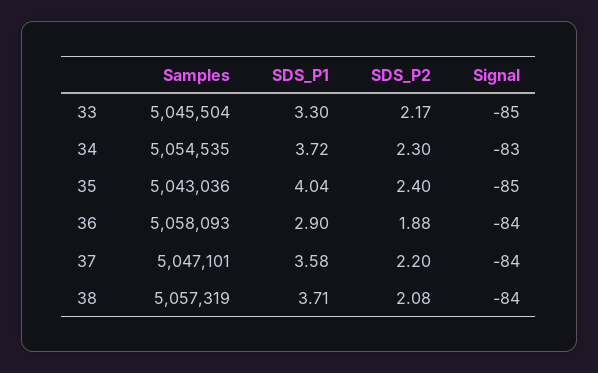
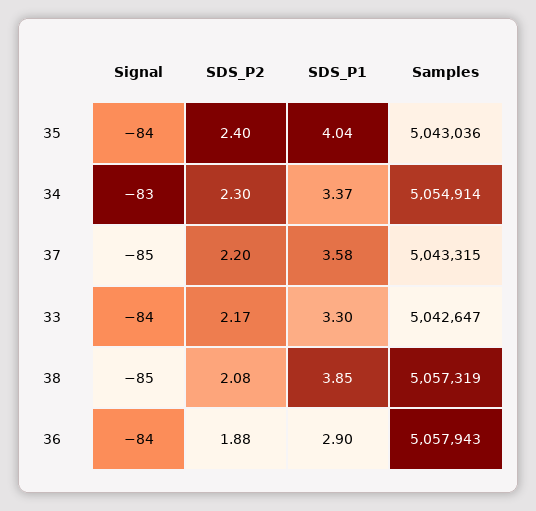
  {
    "Samples": {
-     "33": 5045504,
+     "33": 5042647,
-     "34": 5054535,
+     "34": 5054914,
      "35": 5043036,
-     "36": 5058093,
+     "36": 5057943,
-     "37": 5047101,
+     "37": 5043315,
      "38": 5057319
    },
    "SDS_P1": {
      "33": 3.3,
-     "34": 3.72,
+     "34": 3.37,
      "35": 4.04,
      "36": 2.9,
      "37": 3.58,
-     "38": 3.71
+     "38": 3.85
    },
    "SDS_P2": {
      "33": 2.17,
      "34": 2.3,
      "35": 2.4,
      "36": 1.88,
      "37": 2.2,
      "38": 2.08
    },
    "Signal": {
-     "33": -85,
+     "33": -84,
      "34": -83,
-     "35": -85,
+     "35": -84,
      "36": -84,
-     "37": -84,
+     "37": -85,
-     "38": -84
+     "38": -85
    }
  }

